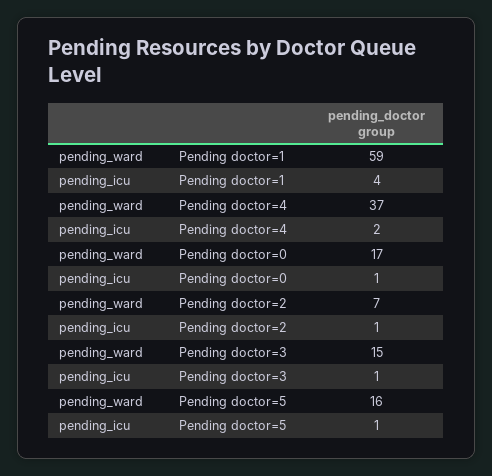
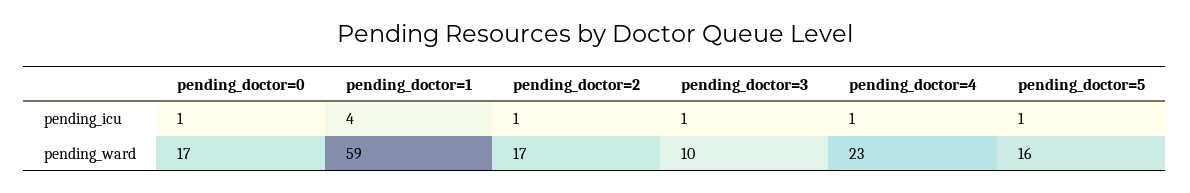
  {
    "pending_ward": {
      "Pending doctor=1": 59,
-     "Pending doctor=4": 37,
+     "Pending doctor=4": 23,
      "Pending doctor=0": 17,
-     "Pending doctor=2": 7,
+     "Pending doctor=2": 17,
-     "Pending doctor=3": 15,
+     "Pending doctor=3": 10,
      "Pending doctor=5": 16
    },
    "pending_icu": {
      "Pending doctor=1": 4,
-     "Pending doctor=4": 2,
+     "Pending doctor=4": 1,
      "Pending doctor=0": 1,
      "Pending doctor=2": 1,
      "Pending doctor=3": 1,
      "Pending doctor=5": 1
    }
  }

